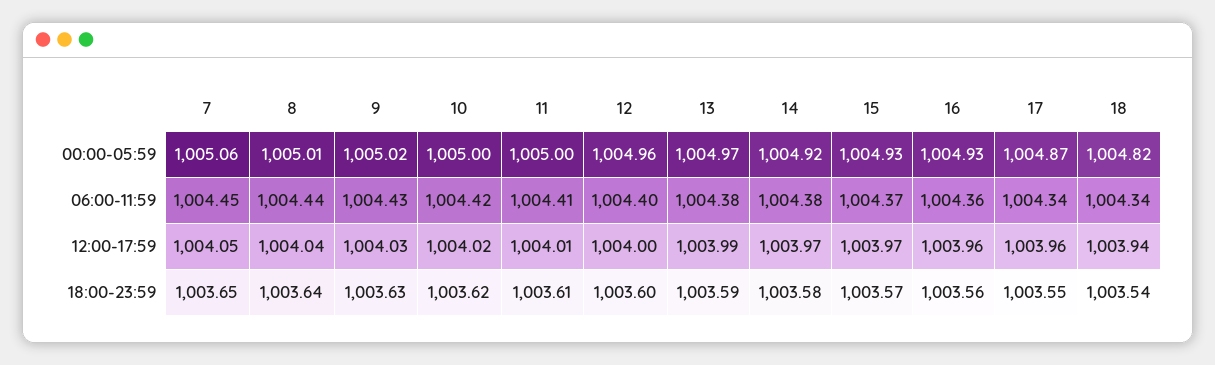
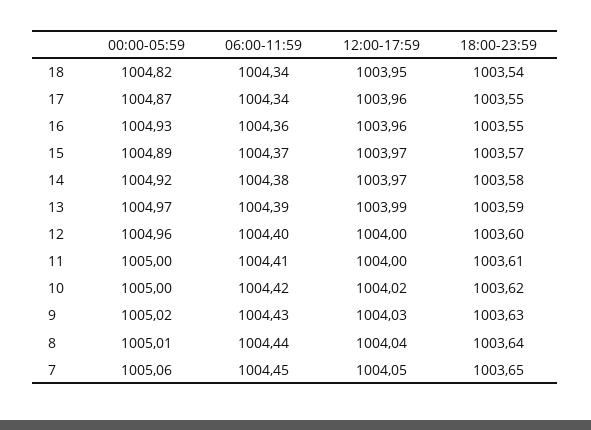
  {
    "7": {
      "00:00-05:59": 1005.06,
      "06:00-11:59": 1004.45,
      "12:00-17:59": 1004.05,
      "18:00-23:59": 1003.65
    },
    "8": {
      "00:00-05:59": 1005.01,
      "06:00-11:59": 1004.44,
      "12:00-17:59": 1004.04,
      "18:00-23:59": 1003.64
    },
    "9": {
      "00:00-05:59": 1005.02,
      "06:00-11:59": 1004.43,
      "12:00-17:59": 1004.03,
      "18:00-23:59": 1003.63
    },
    "10": {
      "00:00-05:59": 1005,
      "06:00-11:59": 1004.42,
      "12:00-17:59": 1004.02,
      "18:00-23:59": 1003.62
    },
    "11": {
      "00:00-05:59": 1005,
      "06:00-11:59": 1004.41,
-     "12:00-17:59": 1004.01,
+     "12:00-17:59": 1004,
      "18:00-23:59": 1003.61
    },
    "12": {
      "00:00-05:59": 1004.96,
      "06:00-11:59": 1004.4,
      "12:00-17:59": 1004,
      "18:00-23:59": 1003.6
    },
    "13": {
      "00:00-05:59": 1004.97,
-     "06:00-11:59": 1004.38,
+     "06:00-11:59": 1004.39,
      "12:00-17:59": 1003.99,
      "18:00-23:59": 1003.59
    },
    "14": {
      "00:00-05:59": 1004.92,
      "06:00-11:59": 1004.38,
      "12:00-17:59": 1003.97,
      "18:00-23:59": 1003.58
    },
    "15": {
-     "00:00-05:59": 1004.93,
+     "00:00-05:59": 1004.89,
      "06:00-11:59": 1004.37,
      "12:00-17:59": 1003.97,
      "18:00-23:59": 1003.57
    },
    "16": {
      "00:00-05:59": 1004.93,
      "06:00-11:59": 1004.36,
      "12:00-17:59": 1003.96,
-     "18:00-23:59": 1003.56
+     "18:00-23:59": 1003.55
    },
    "17": {
      "00:00-05:59": 1004.87,
      "06:00-11:59": 1004.34,
      "12:00-17:59": 1003.96,
      "18:00-23:59": 1003.55
    },
    "18": {
      "00:00-05:59": 1004.82,
      "06:00-11:59": 1004.34,
-     "12:00-17:59": 1003.94,
+     "12:00-17:59": 1003.95,
      "18:00-23:59": 1003.54
    }
  }

